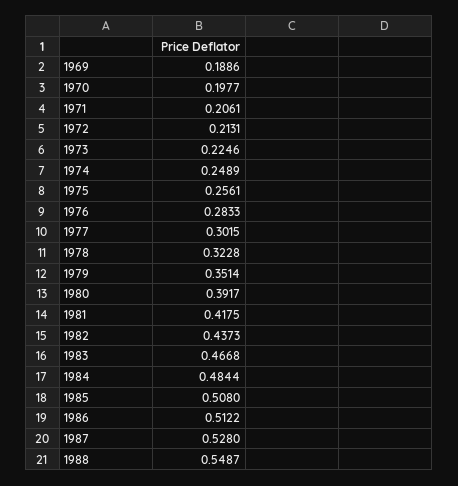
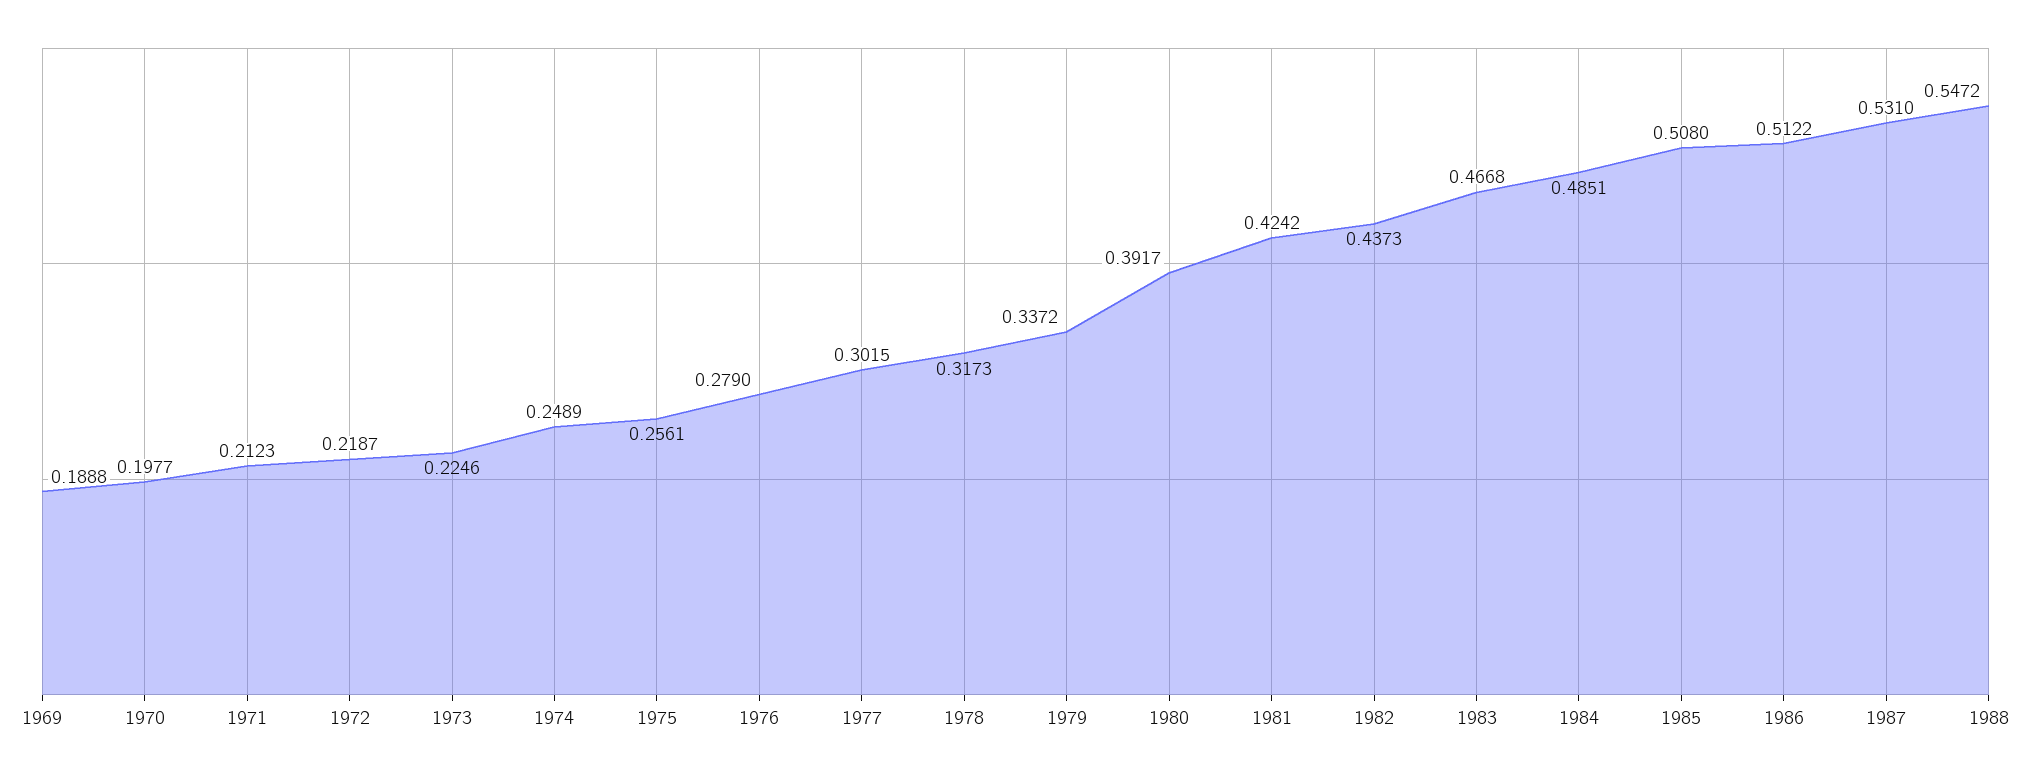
  {
-   "1969": 0.1886,
+   "1969": 0.1888,
    "1970": 0.1977,
-   "1971": 0.2061,
+   "1971": 0.2123,
-   "1972": 0.2131,
+   "1972": 0.2187,
    "1973": 0.2246,
    "1974": 0.2489,
    "1975": 0.2561,
-   "1976": 0.2833,
+   "1976": 0.279,
    "1977": 0.3015,
-   "1978": 0.3228,
+   "1978": 0.3173,
-   "1979": 0.3514,
+   "1979": 0.3372,
    "1980": 0.3917,
-   "1981": 0.4175,
+   "1981": 0.4242,
    "1982": 0.4373,
    "1983": 0.4668,
-   "1984": 0.4844,
+   "1984": 0.4851,
    "1985": 0.508,
    "1986": 0.5122,
-   "1987": 0.528,
+   "1987": 0.531,
-   "1988": 0.5487
+   "1988": 0.5472
  }

